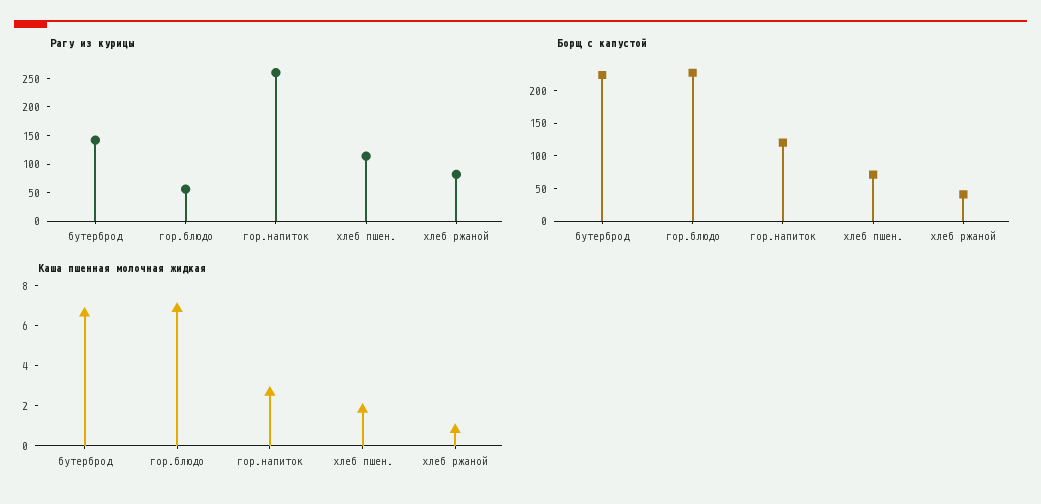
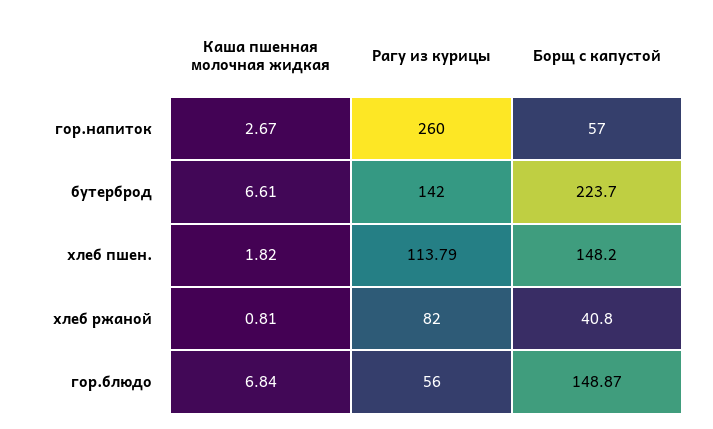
  {
    "Рагу из курицы": {
      "бутерброд": 142,
      "гор.блюдо": 56,
      "гор.напиток": 260,
      "хлеб пшен.": 113.79,
      "хлеб ржаной": 82
    },
    "Борщ с капустой": {
      "бутерброд": 223.7,
-     "гор.блюдо": 225,
+     "гор.блюдо": 148.87,
-     "гор.напиток": 125,
+     "гор.напиток": 57,
-     "хлеб пшен.": 75,
+     "хлеб пшен.": 148.2,
      "хлеб ржаной": 40.8
    },
    "Каша пшенная молочная жидкая": {
      "бутерброд": 6.61,
      "гор.блюдо": 6.84,
      "гор.напиток": 2.67,
      "хлеб пшен.": 1.82,
      "хлеб ржаной": 0.81
    }
  }

